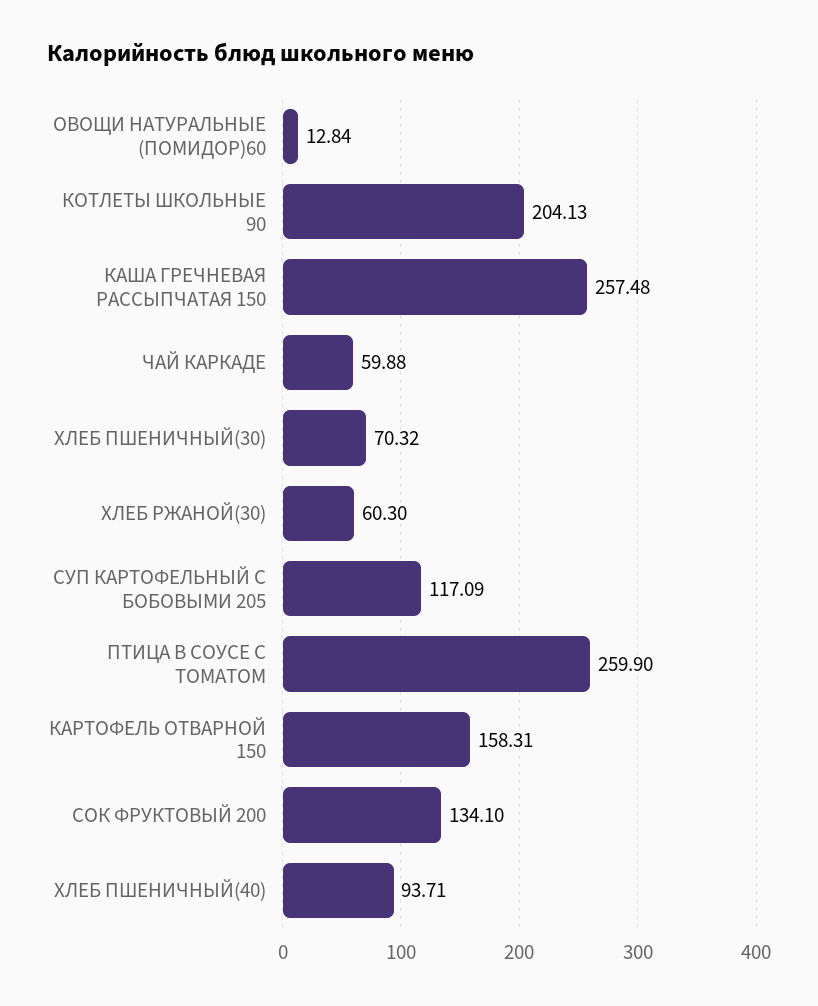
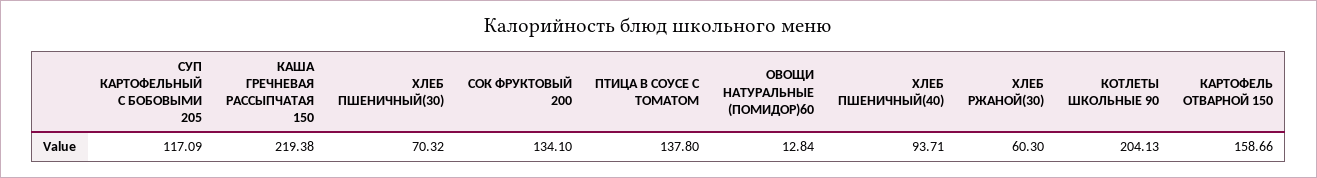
  {
    "ОВОЩИ НАТУРАЛЬНЫЕ (ПОМИДОР)60": 12.84,
    "КОТЛЕТЫ ШКОЛЬНЫЕ 90": 204.13,
-   "КАША ГРЕЧНЕВАЯ РАССЫПЧАТАЯ 150": 257.48,
+   "КАША ГРЕЧНЕВАЯ РАССЫПЧАТАЯ 150": 219.38,
-   "ЧАЙ КАРКАДЕ": 59.88,
    "ХЛЕБ ПШЕНИЧНЫЙ(30)": 70.32,
    "ХЛЕБ РЖАНОЙ(30)": 60.3,
    "СУП КАРТОФЕЛЬНЫЙ С БОБОВЫМИ 205": 117.09,
-   "ПТИЦА В СОУСЕ С ТОМАТОМ": 259.9,
+   "ПТИЦА В СОУСЕ С ТОМАТОМ": 137.8,
-   "КАРТОФЕЛЬ ОТВАРНОЙ 150": 158.31,
+   "КАРТОФЕЛЬ ОТВАРНОЙ 150": 158.66,
    "СОК ФРУКТОВЫЙ 200": 134.1,
    "ХЛЕБ ПШЕНИЧНЫЙ(40)": 93.71
  }

